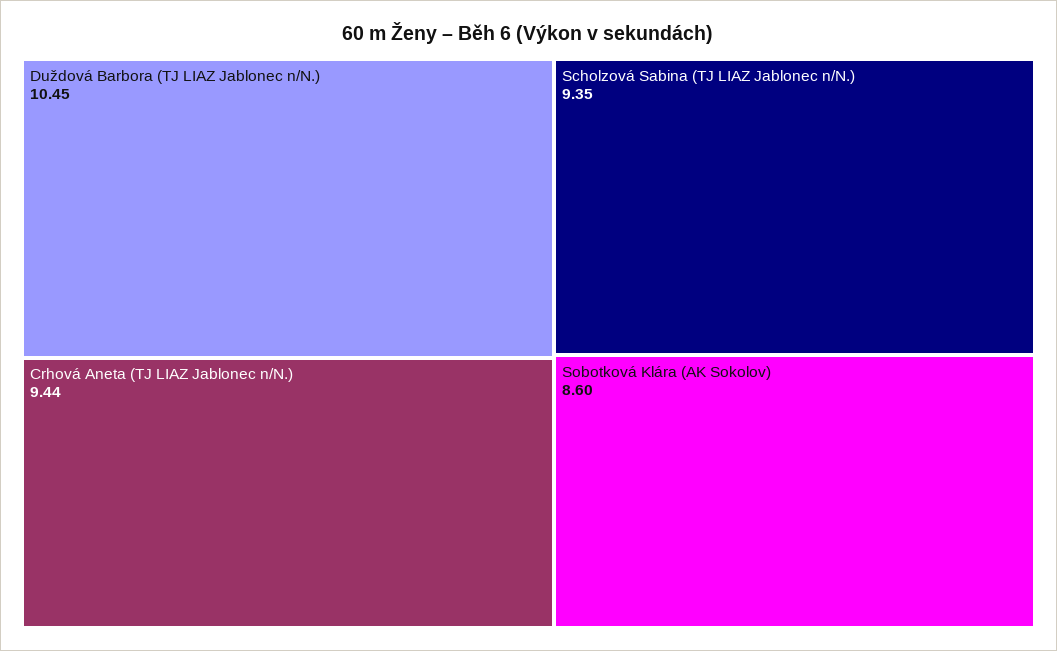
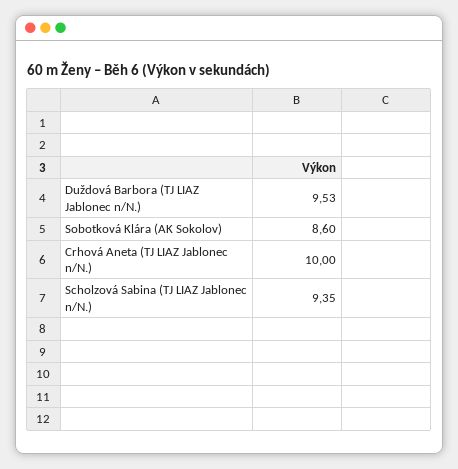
  {
-   "Duždová Barbora (TJ LIAZ Jablonec n/N.)": 10.45,
+   "Duždová Barbora (TJ LIAZ Jablonec n/N.)": 9.53,
-   "Crhová Aneta (TJ LIAZ Jablonec n/N.)": 9.44,
+   "Crhová Aneta (TJ LIAZ Jablonec n/N.)": 10,
    "Scholzová Sabina (TJ LIAZ Jablonec n/N.)": 9.35,
    "Sobotková Klára (AK Sokolov)": 8.6
  }

